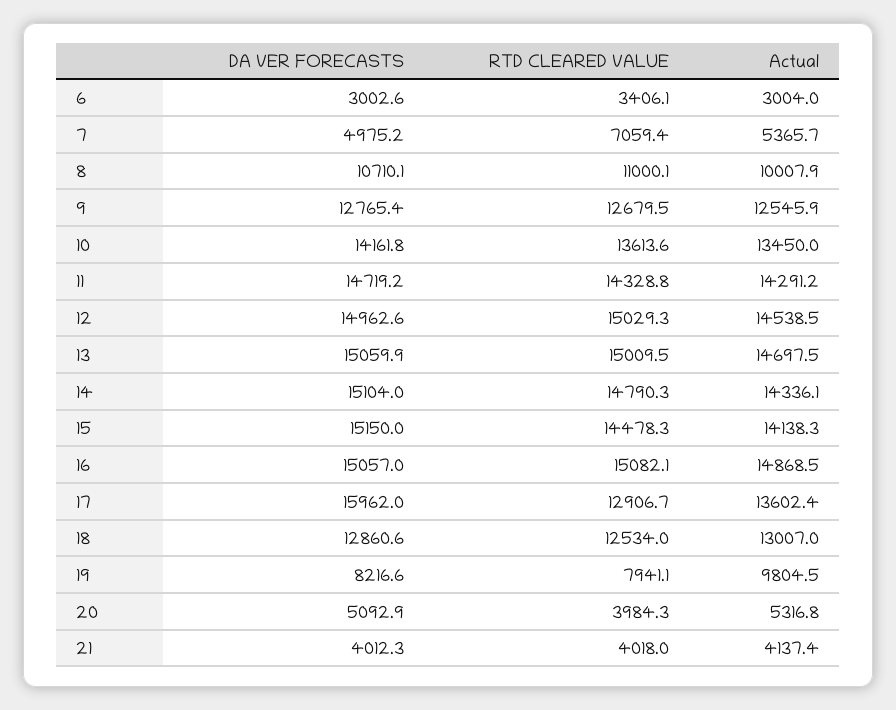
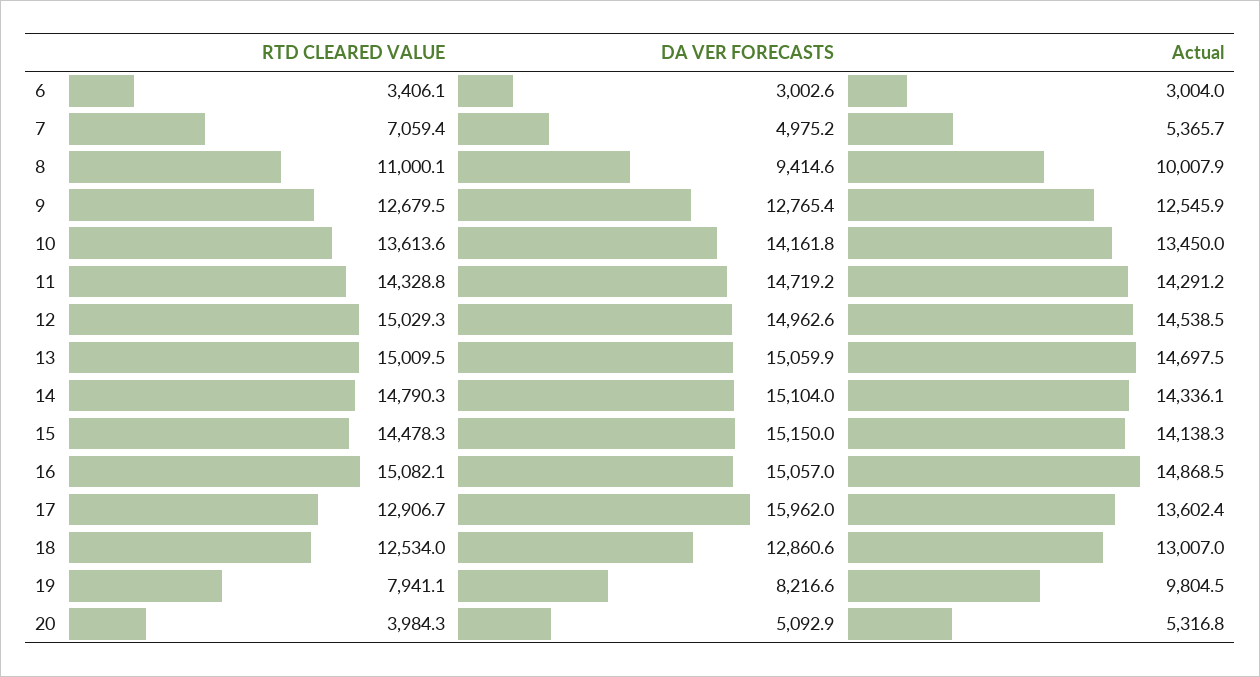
  {
    "DA VER FORECASTS": {
      "6": 3002.6,
      "7": 4975.2,
-     "8": 10710.1,
+     "8": 9414.6,
      "9": 12765.4,
      "10": 14161.8,
      "11": 14719.2,
      "12": 14962.6,
      "13": 15059.9,
      "14": 15104,
      "15": 15150,
      "16": 15057,
      "17": 15962,
      "18": 12860.6,
      "19": 8216.6,
-     "20": 5092.9,
+     "20": 5092.9
-     "21": 4012.3
    },
    "RTD CLEARED VALUE": {
      "6": 3406.1,
      "7": 7059.4,
      "8": 11000.1,
      "9": 12679.5,
      "10": 13613.6,
      "11": 14328.8,
      "12": 15029.3,
      "13": 15009.5,
      "14": 14790.3,
      "15": 14478.3,
      "16": 15082.1,
      "17": 12906.7,
      "18": 12534,
      "19": 7941.1,
-     "20": 3984.3,
+     "20": 3984.3
-     "21": 4018
    },
    "Actual": {
      "6": 3004,
      "7": 5365.7,
      "8": 10007.9,
      "9": 12545.9,
      "10": 13450,
      "11": 14291.2,
      "12": 14538.5,
      "13": 14697.5,
      "14": 14336.1,
      "15": 14138.3,
      "16": 14868.5,
      "17": 13602.4,
      "18": 13007,
      "19": 9804.5,
-     "20": 5316.8,
+     "20": 5316.8
-     "21": 4137.4
    }
  }

